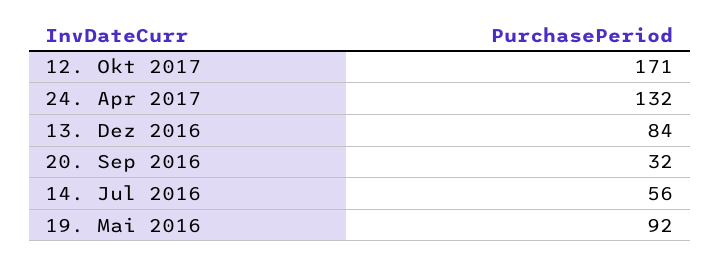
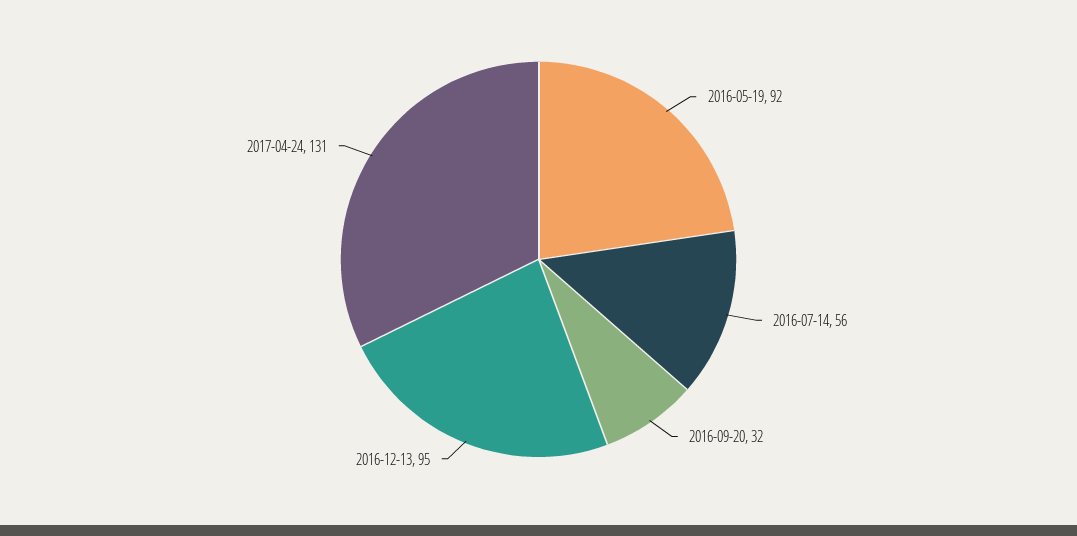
  {
-   "12. Okt 2017": 171,
-   "24. Apr 2017": 132,
+   "24. Apr 2017": 131,
-   "13. Dez 2016": 84,
+   "13. Dez 2016": 95,
    "20. Sep 2016": 32,
    "14. Jul 2016": 56,
    "19. Mai 2016": 92
  }

